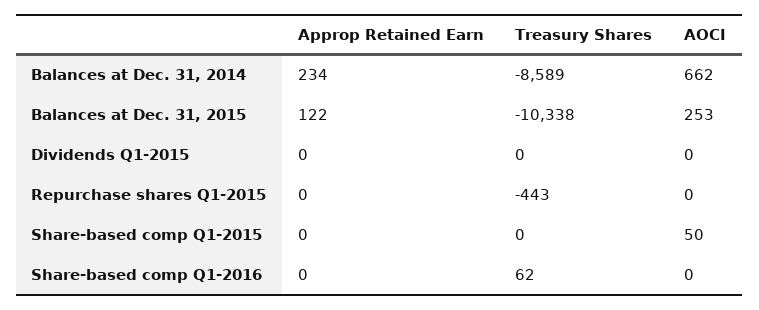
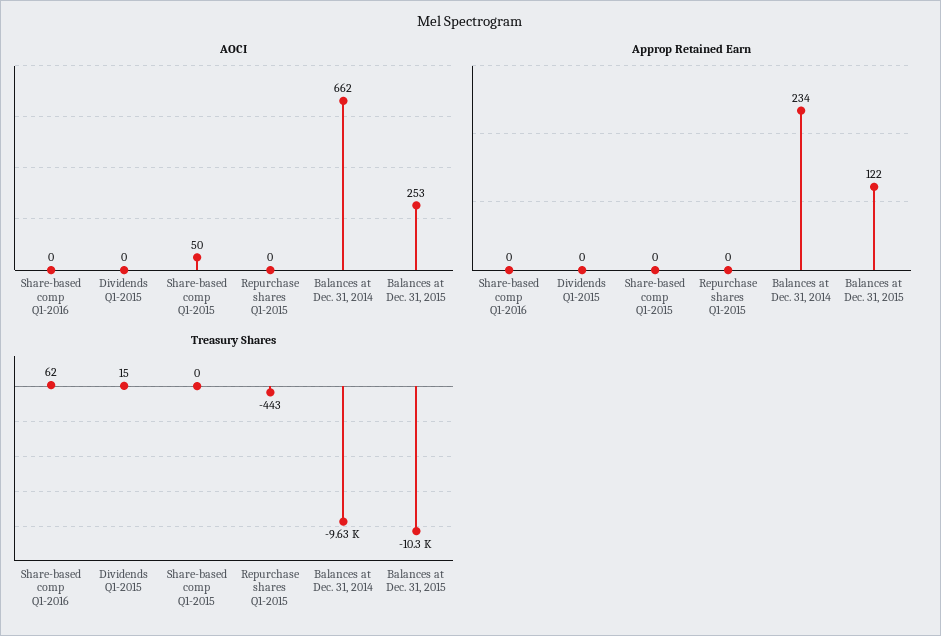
  {
    "Approp Retained Earn": {
      "Balances at Dec. 31, 2014": 234,
      "Balances at Dec. 31, 2015": 122,
      "Dividends Q1-2015": 0,
      "Repurchase shares Q1-2015": 0,
      "Share-based comp Q1-2015": 0,
      "Share-based comp Q1-2016": 0
    },
    "Treasury Shares": {
-     "Balances at Dec. 31, 2014": -8589,
+     "Balances at Dec. 31, 2014": -9630,
      "Balances at Dec. 31, 2015": -10338,
-     "Dividends Q1-2015": 0,
+     "Dividends Q1-2015": 15,
      "Repurchase shares Q1-2015": -443,
      "Share-based comp Q1-2015": 0,
      "Share-based comp Q1-2016": 62
    },
    "AOCI": {
      "Balances at Dec. 31, 2014": 662,
      "Balances at Dec. 31, 2015": 253,
      "Dividends Q1-2015": 0,
      "Repurchase shares Q1-2015": 0,
      "Share-based comp Q1-2015": 50,
      "Share-based comp Q1-2016": 0
    }
  }

